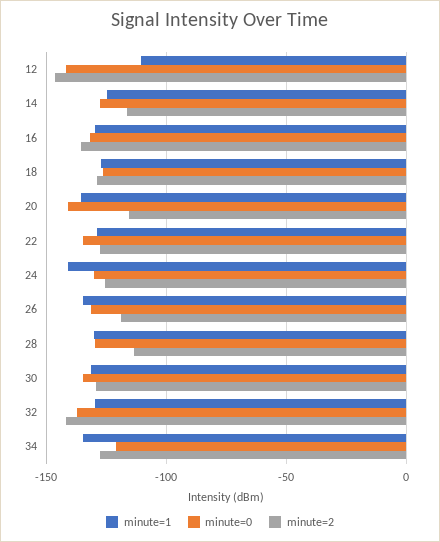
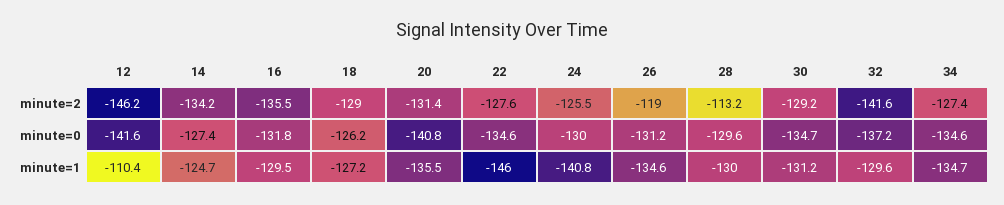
  {
    "minute=1": {
      "12": -110.4,
      "14": -124.7,
      "16": -129.5,
      "18": -127.2,
      "20": -135.5,
-     "22": -130,
+     "22": -146,
      "24": -140.8,
      "26": -134.6,
      "28": -130,
      "30": -131.2,
      "32": -129.6,
      "34": -134.7
    },
    "minute=0": {
      "12": -141.6,
      "14": -127.4,
      "16": -131.8,
      "18": -126.2,
      "20": -140.8,
      "22": -134.6,
      "24": -130,
      "26": -131.2,
      "28": -129.6,
      "30": -134.7,
      "32": -137.2,
-     "34": -120
+     "34": -134.6
    },
    "minute=2": {
      "12": -146.2,
-     "14": -115,
+     "14": -134.2,
      "16": -135.5,
      "18": -129,
-     "20": -115,
+     "20": -131.4,
      "22": -127.6,
      "24": -125.5,
      "26": -119,
      "28": -113.2,
      "30": -129.2,
      "32": -141.6,
      "34": -127.4
    }
  }

